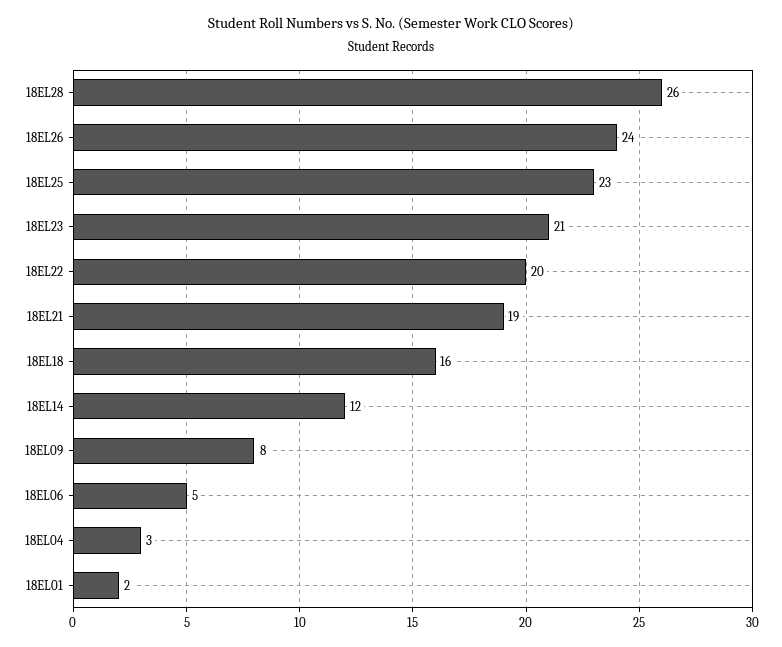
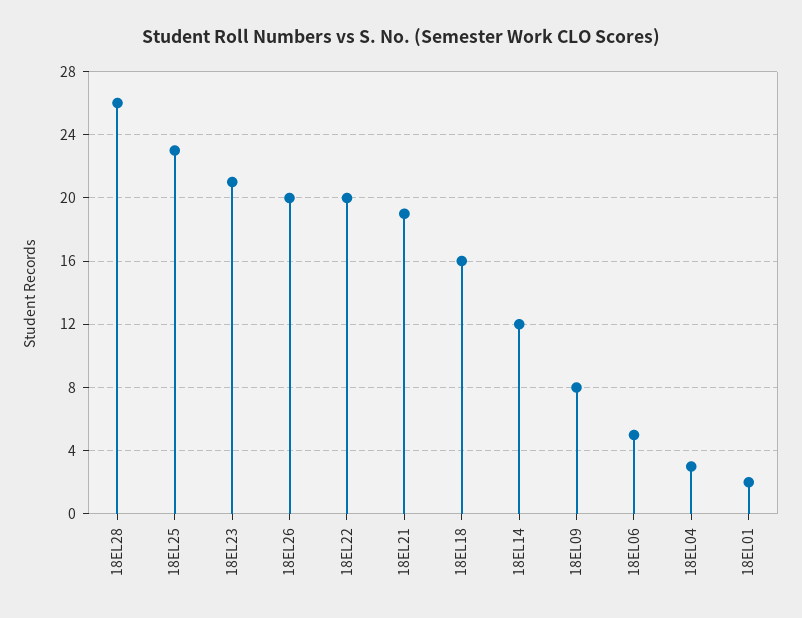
  {
    "18EL28": 26,
-   "18EL26": 24,
+   "18EL26": 20,
    "18EL25": 23,
    "18EL23": 21,
    "18EL22": 20,
    "18EL21": 19,
    "18EL18": 16,
    "18EL14": 12,
    "18EL09": 8,
    "18EL06": 5,
    "18EL04": 3,
    "18EL01": 2
  }

